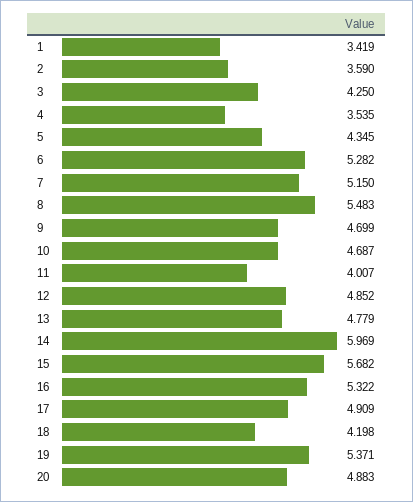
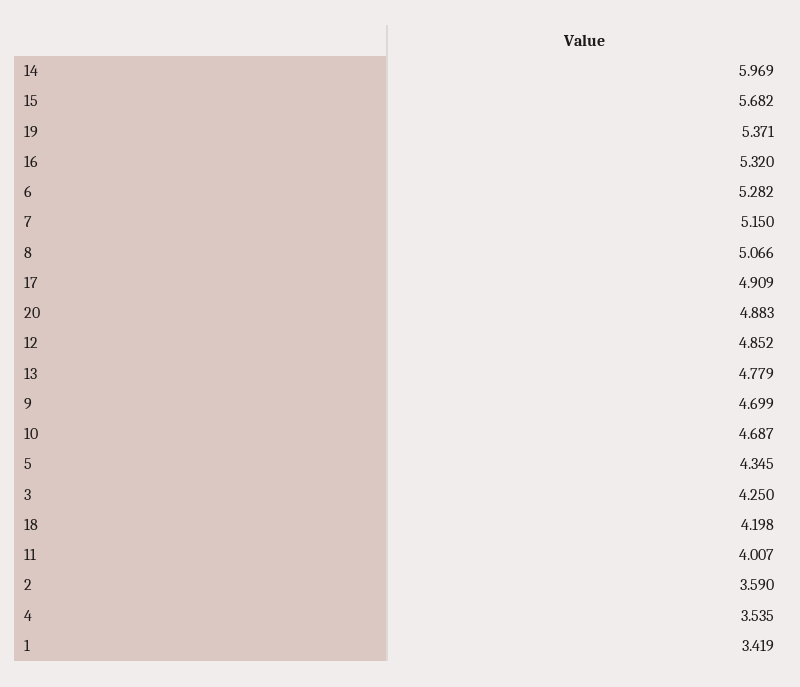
  {
    "1": 3.419,
    "2": 3.59,
    "3": 4.25,
    "4": 3.535,
    "5": 4.345,
    "6": 5.282,
    "7": 5.15,
-   "8": 5.483,
+   "8": 5.066,
    "9": 4.699,
    "10": 4.687,
    "11": 4.007,
    "12": 4.852,
    "13": 4.779,
    "14": 5.969,
    "15": 5.682,
-   "16": 5.322,
+   "16": 5.32,
    "17": 4.909,
    "18": 4.198,
    "19": 5.371,
    "20": 4.883
  }

